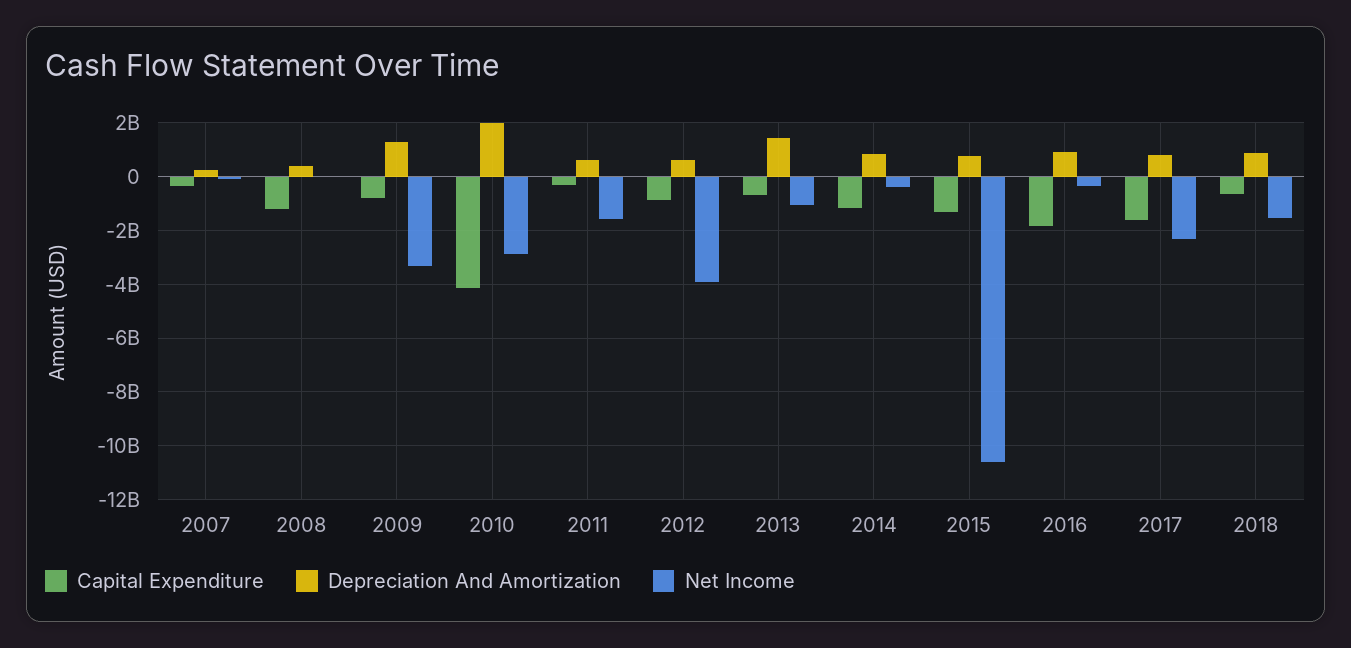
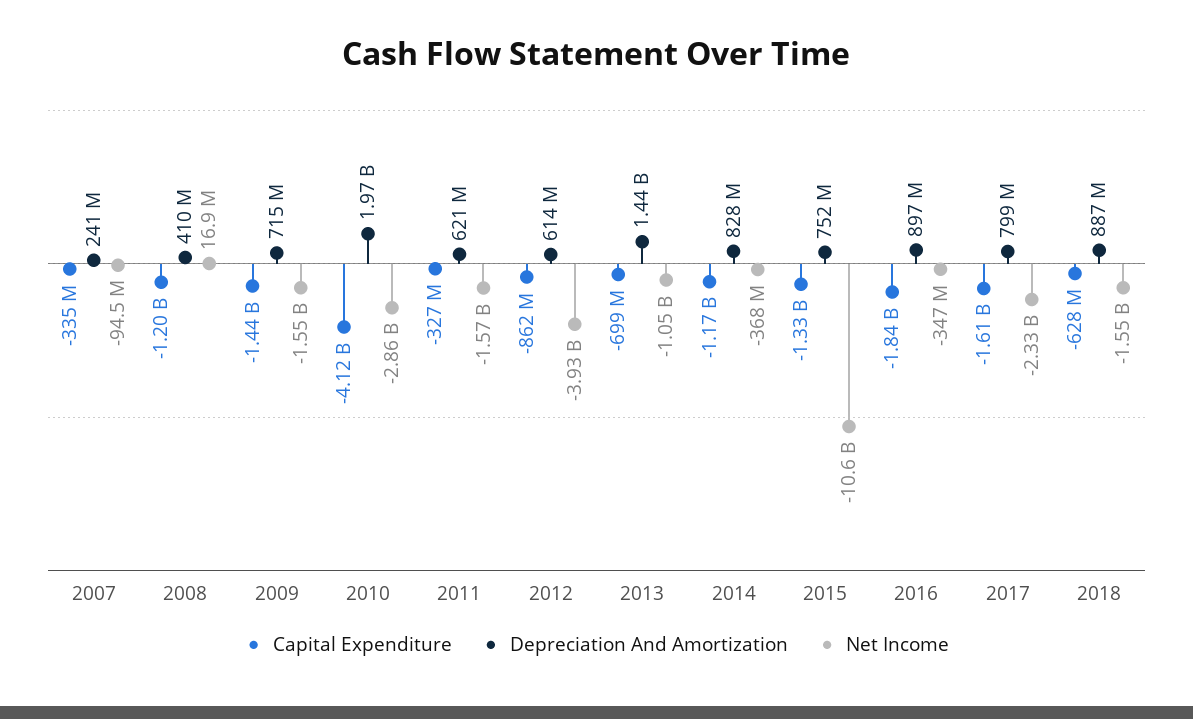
  {
    "Capital Expenditure": {
      "2007": -335000000,
      "2008": -1200000000,
-     "2009": -750000000,
+     "2009": -1440000000,
      "2010": -4120000000,
      "2011": -327000000,
      "2012": -862000000,
      "2013": -699000000,
      "2014": -1170000000,
      "2015": -1330000000,
      "2016": -1840000000,
      "2017": -1610000000,
      "2018": -628000000
    },
    "Depreciation And Amortization": {
      "2007": 241000000,
      "2008": 410000000,
-     "2009": 1250000000,
+     "2009": 715000000,
      "2010": 1970000000,
      "2011": 621000000,
      "2012": 614000000,
      "2013": 1440000000,
      "2014": 828000000,
      "2015": 752000000,
      "2016": 897000000,
      "2017": 799000000,
      "2018": 887000000
    },
    "Net Income": {
      "2007": -94500000,
      "2008": 16900000,
-     "2009": -3250000000,
+     "2009": -1550000000,
      "2010": -2860000000,
      "2011": -1570000000,
      "2012": -3930000000,
      "2013": -1050000000,
      "2014": -368000000,
      "2015": -10600000000,
      "2016": -347000000,
      "2017": -2330000000,
      "2018": -1550000000
    }
  }

